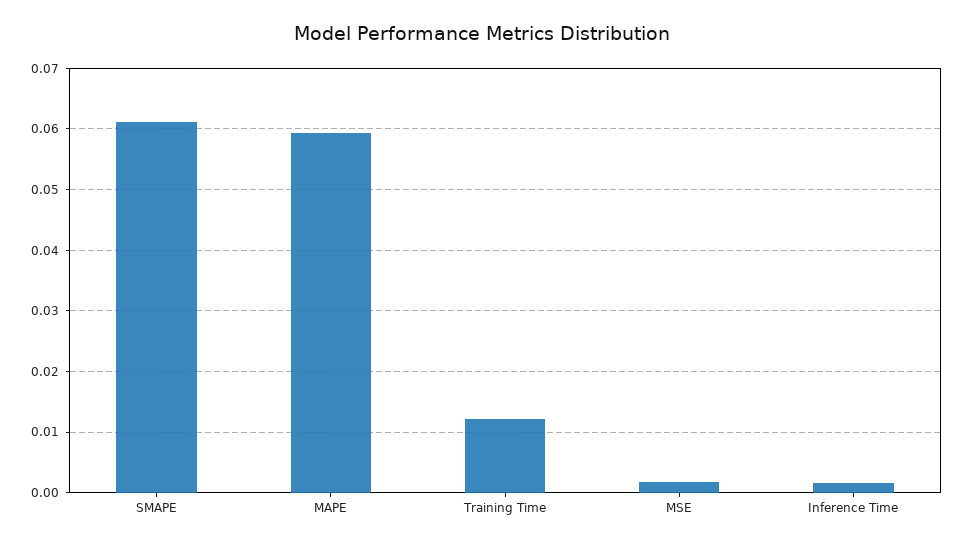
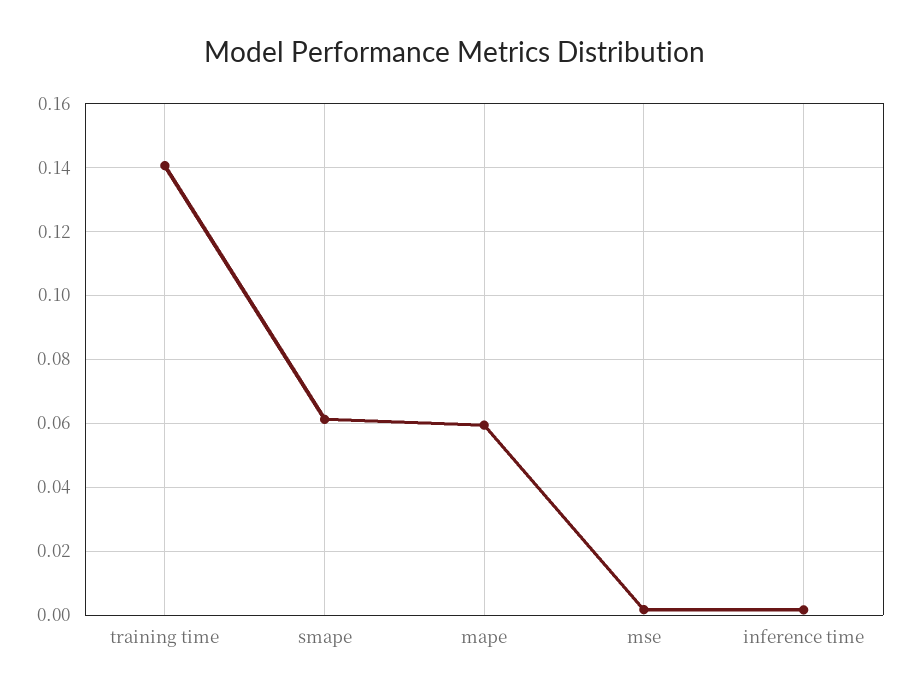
  {
    "SMAPE": 0.061,
    "MAPE": 0.059,
-   "Training Time": 0.012,
+   "Training Time": 0.14,
    "MSE": 0.002,
    "Inference Time": 0.002
  }

